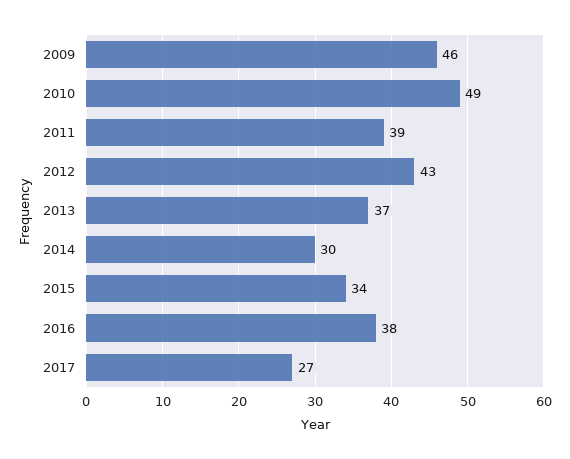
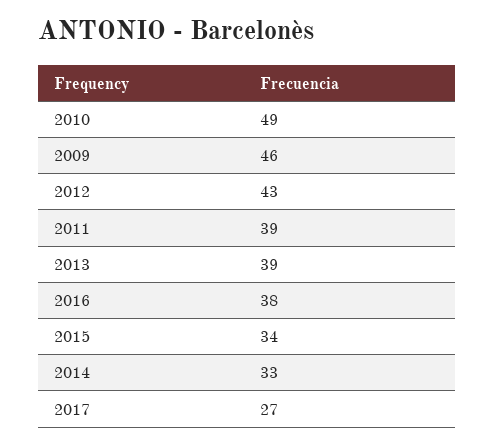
  {
    "2009": 46,
    "2010": 49,
    "2011": 39,
    "2012": 43,
-   "2013": 37,
+   "2013": 39,
-   "2014": 30,
+   "2014": 33,
    "2015": 34,
    "2016": 38,
    "2017": 27
  }

